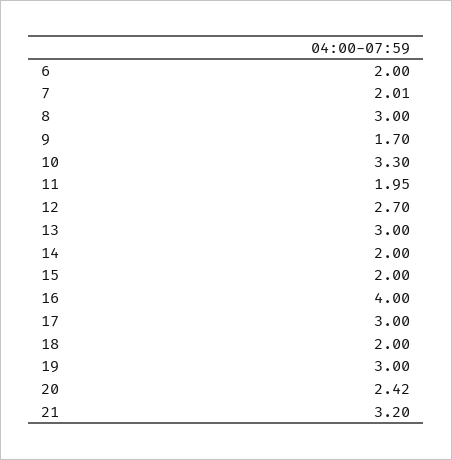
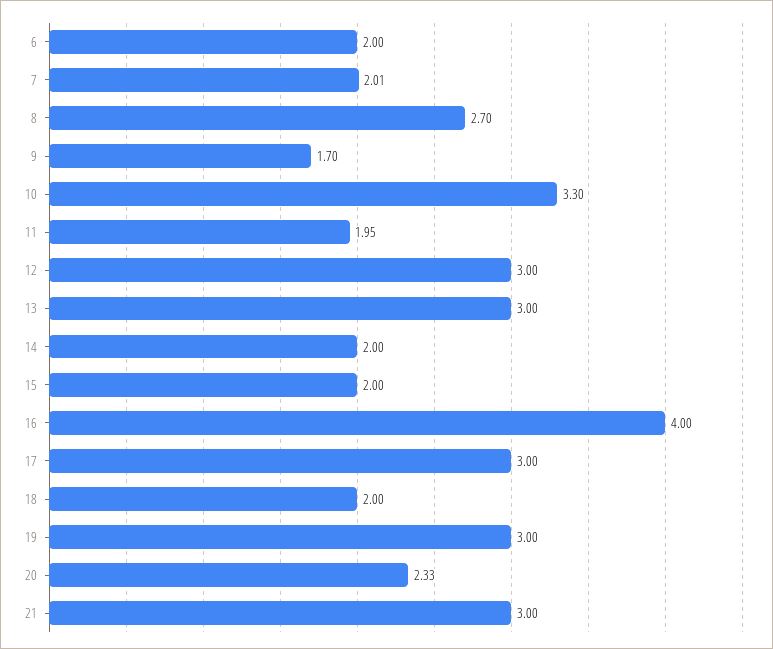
  {
    "6": 2,
    "7": 2.01,
-   "8": 3,
+   "8": 2.7,
    "9": 1.7,
    "10": 3.3,
    "11": 1.95,
-   "12": 2.7,
+   "12": 3,
    "13": 3,
    "14": 2,
    "15": 2,
    "16": 4,
    "17": 3,
    "18": 2,
    "19": 3,
-   "20": 2.42,
+   "20": 2.33,
-   "21": 3.2
+   "21": 3
  }

